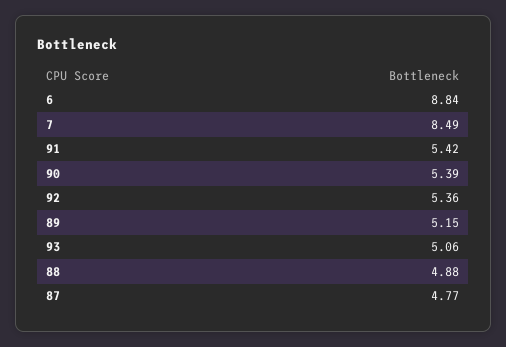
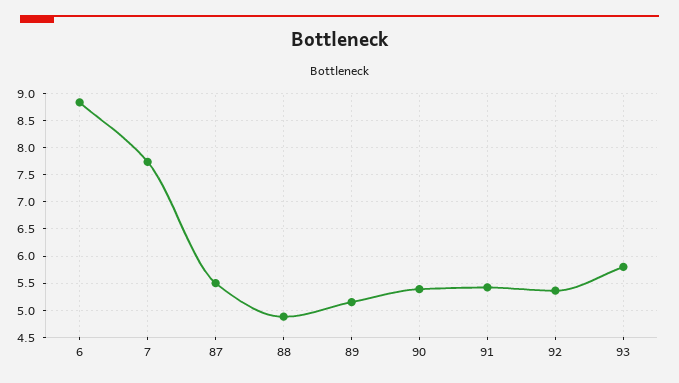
  {
    "6": 8.84,
-   "7": 8.49,
+   "7": 7.75,
    "91": 5.42,
    "90": 5.39,
    "92": 5.36,
    "89": 5.15,
-   "93": 5.06,
+   "93": 5.75,
    "88": 4.88,
-   "87": 4.77
+   "87": 5.5
  }

